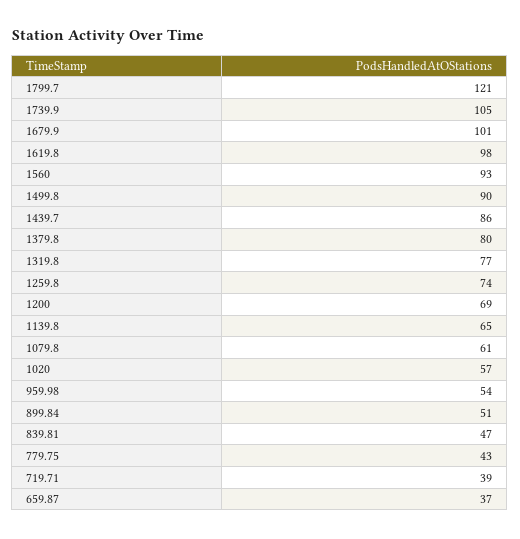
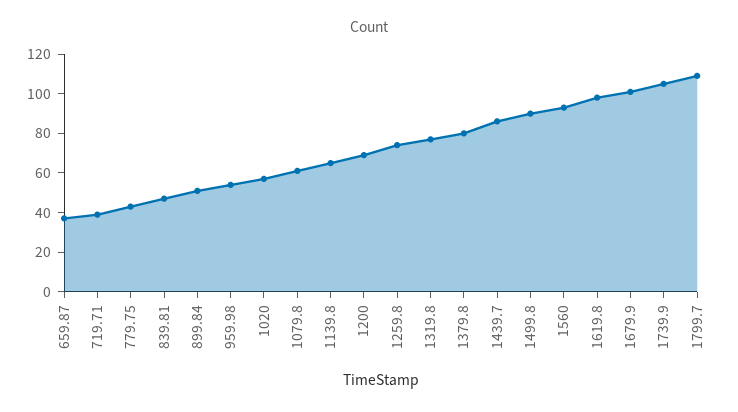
  {
-   "1799.7": 121,
+   "1799.7": 110,
    "1739.9": 105,
    "1679.9": 101,
    "1619.8": 98,
    "1560": 93,
    "1499.8": 90,
    "1439.7": 86,
    "1379.8": 80,
    "1319.8": 77,
    "1259.8": 74,
    "1200": 69,
    "1139.8": 65,
    "1079.8": 61,
    "1020": 57,
    "959.98": 54,
    "899.84": 51,
    "839.81": 47,
    "779.75": 43,
    "719.71": 39,
    "659.87": 37
  }

